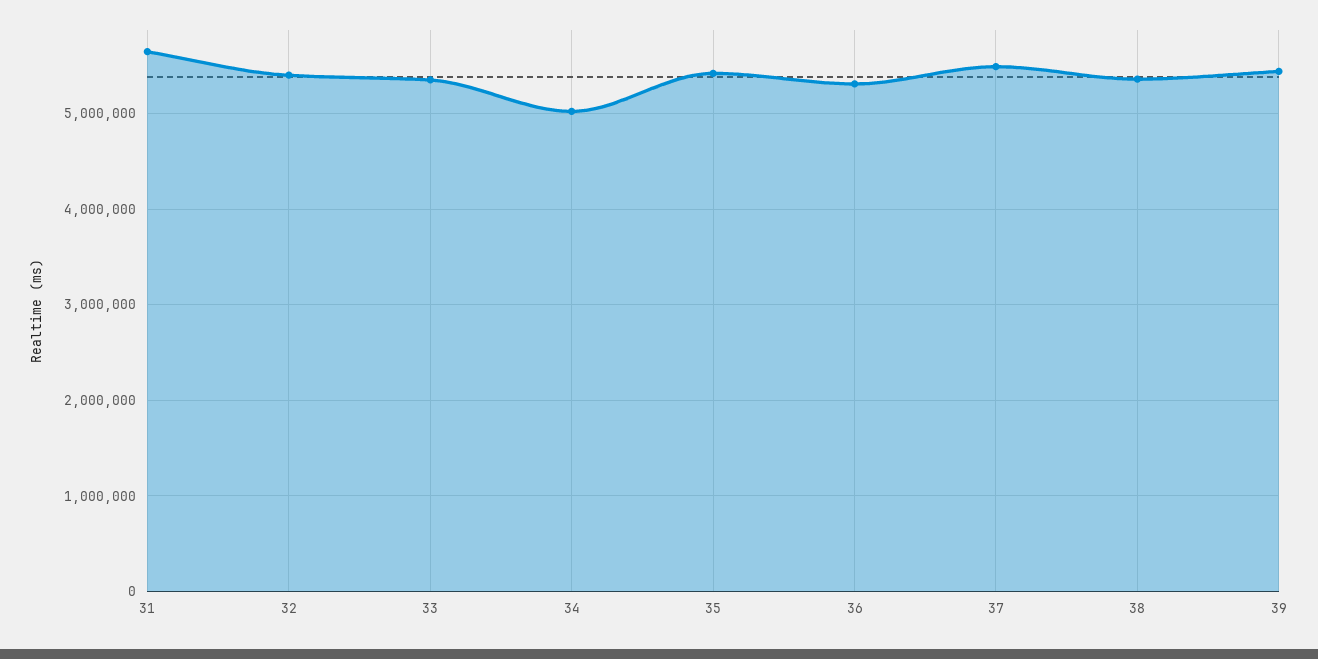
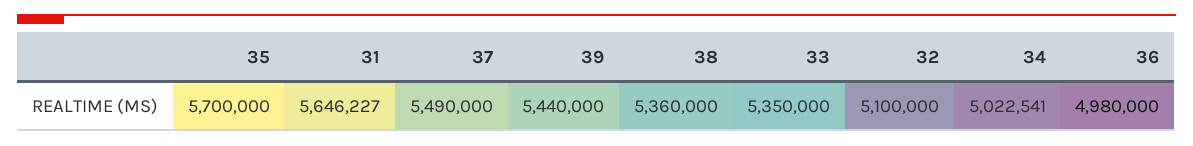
  {
    "31": 5646227,
-   "32": 5400000,
+   "32": 5100000,
    "33": 5350000,
    "34": 5022541,
-   "35": 5400000,
+   "35": 5700000,
-   "36": 5300000,
+   "36": 4980000,
    "37": 5490000,
    "38": 5360000,
    "39": 5440000
  }

